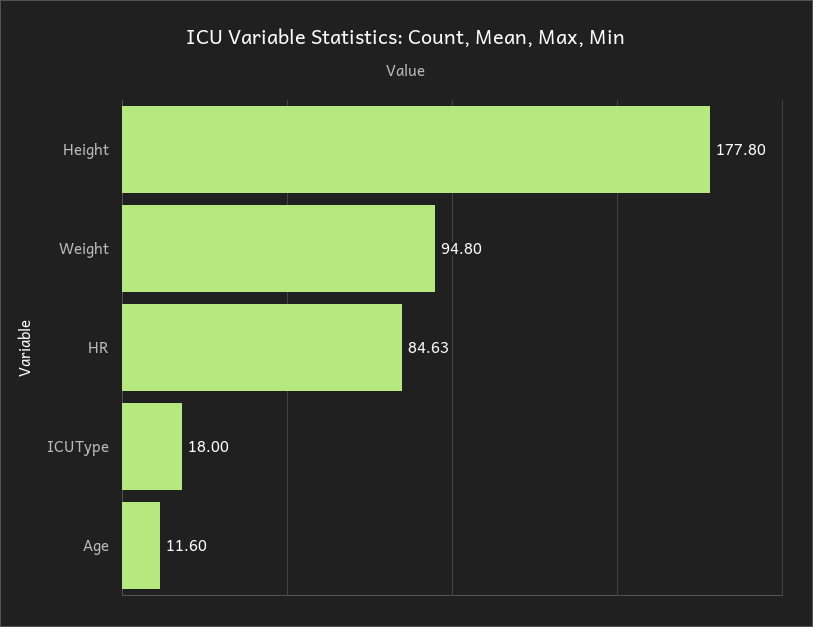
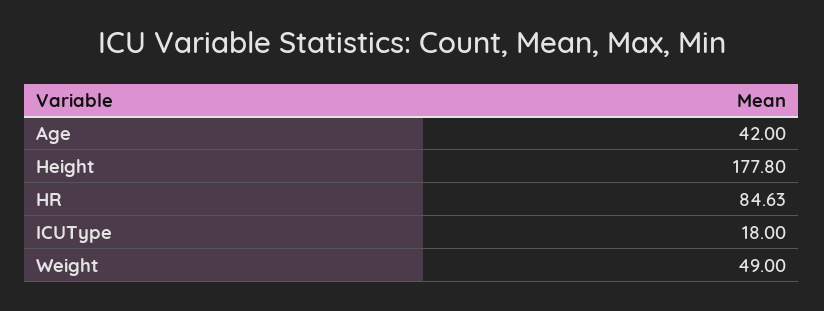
  {
    "Height": 177.8,
-   "Weight": 94.8,
+   "Weight": 49,
    "HR": 84.63,
    "ICUType": 18,
-   "Age": 11.6
+   "Age": 42
  }

